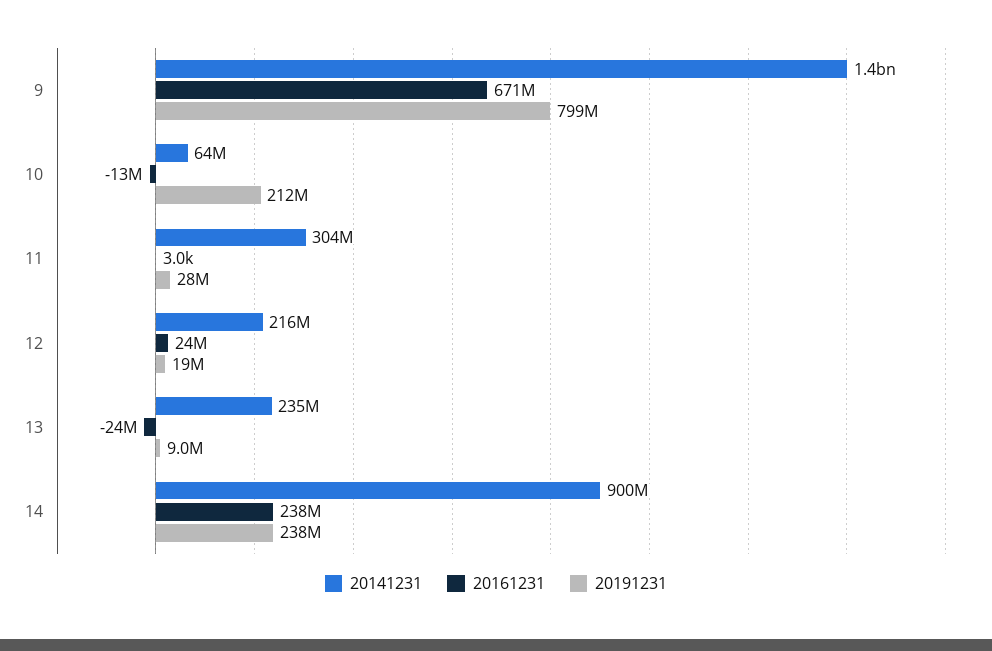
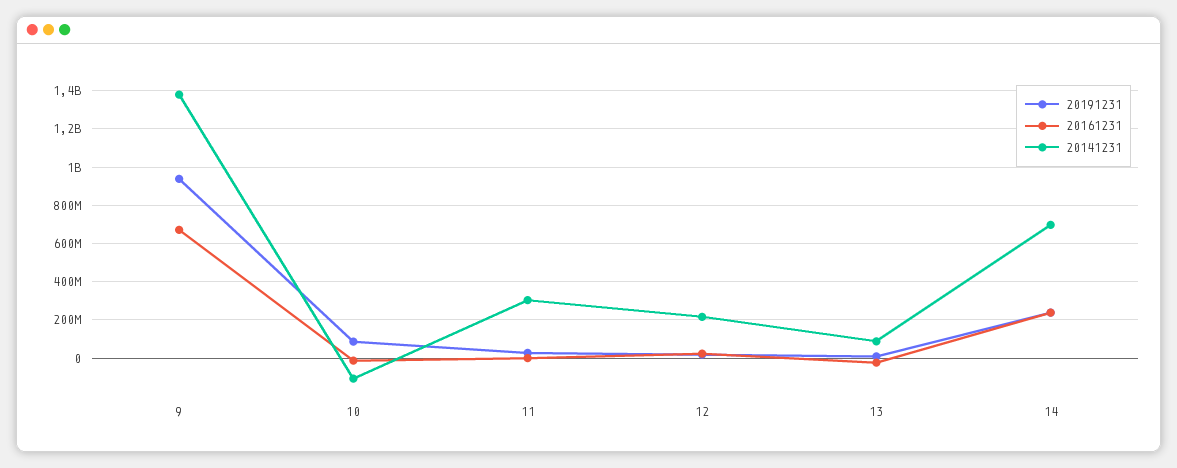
  {
    "20141231": {
      "9": 1400000000,
-     "10": 64000000,
+     "10": -100000000,
      "11": 304000000,
      "12": 216000000,
-     "13": 235000000,
+     "13": 100000000,
-     "14": 900000000
+     "14": 700000000
    },
    "20161231": {
      "9": 671000000,
      "10": -13000000,
      "11": 3000,
      "12": 24000000,
      "13": -24000000,
      "14": 238000000
    },
    "20191231": {
-     "9": 799000000,
+     "9": 950000000,
-     "10": 212000000,
+     "10": 100000000,
      "11": 28000000,
      "12": 19000000,
      "13": 9000000,
      "14": 238000000
    }
  }

